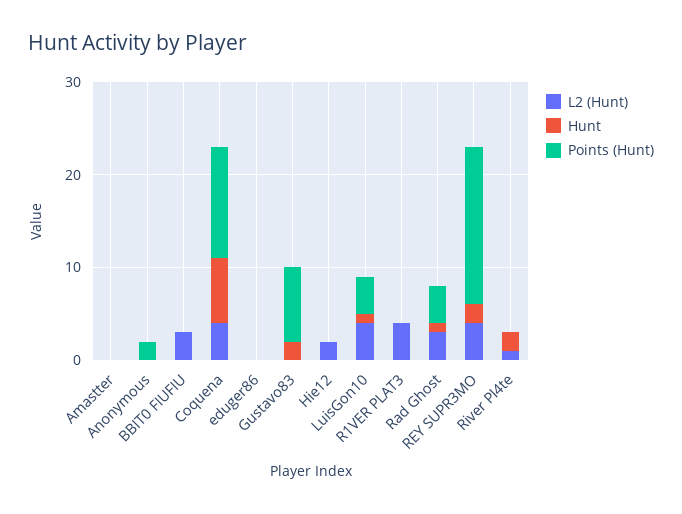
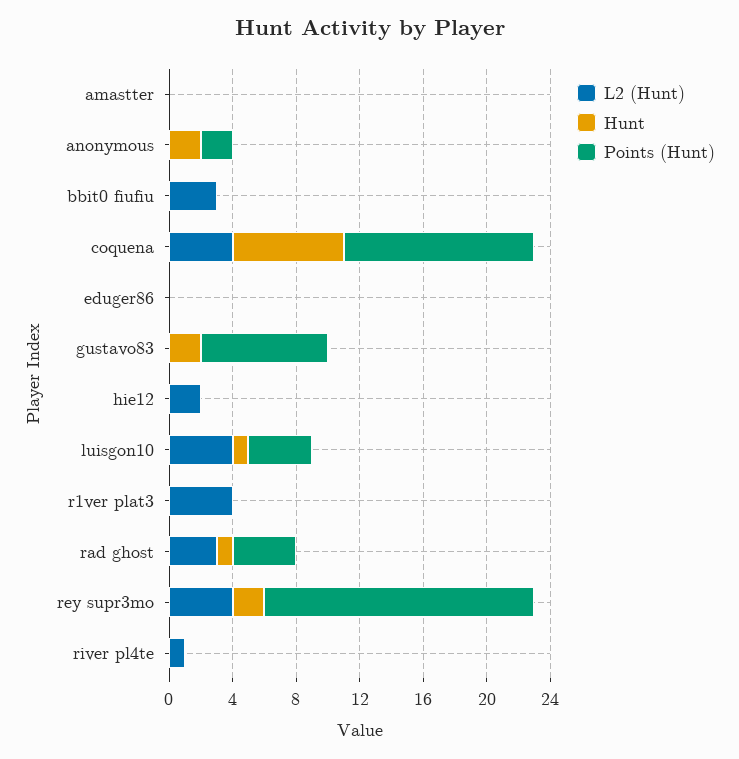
  {
    "L2 (Hunt)": {
      "Amastter": 0,
      "Anonymous": 0,
      "BBIT0 FIUFIU": 3,
      "Coquena": 4,
      "eduger86": 0,
      "Gustavo83": 0,
      "Hie12": 2,
      "LuisGon10": 4,
      "R1VER PLAT3": 4,
      "Rad Ghost": 3,
      "REY SUPR3MO": 4,
      "River Pl4te": 1
    },
    "Hunt": {
      "Amastter": 0,
-     "Anonymous": 0,
+     "Anonymous": 2,
      "BBIT0 FIUFIU": 0,
      "Coquena": 7,
      "eduger86": 0,
      "Gustavo83": 2,
      "Hie12": 0,
      "LuisGon10": 1,
      "R1VER PLAT3": 0,
      "Rad Ghost": 1,
      "REY SUPR3MO": 2,
-     "River Pl4te": 2
+     "River Pl4te": 0
    },
    "Points (Hunt)": {
      "Amastter": 0,
      "Anonymous": 2,
      "BBIT0 FIUFIU": 0,
      "Coquena": 12,
      "eduger86": 0,
      "Gustavo83": 8,
      "Hie12": 0,
      "LuisGon10": 4,
      "R1VER PLAT3": 0,
      "Rad Ghost": 4,
      "REY SUPR3MO": 17,
      "River Pl4te": 0
    }
  }

